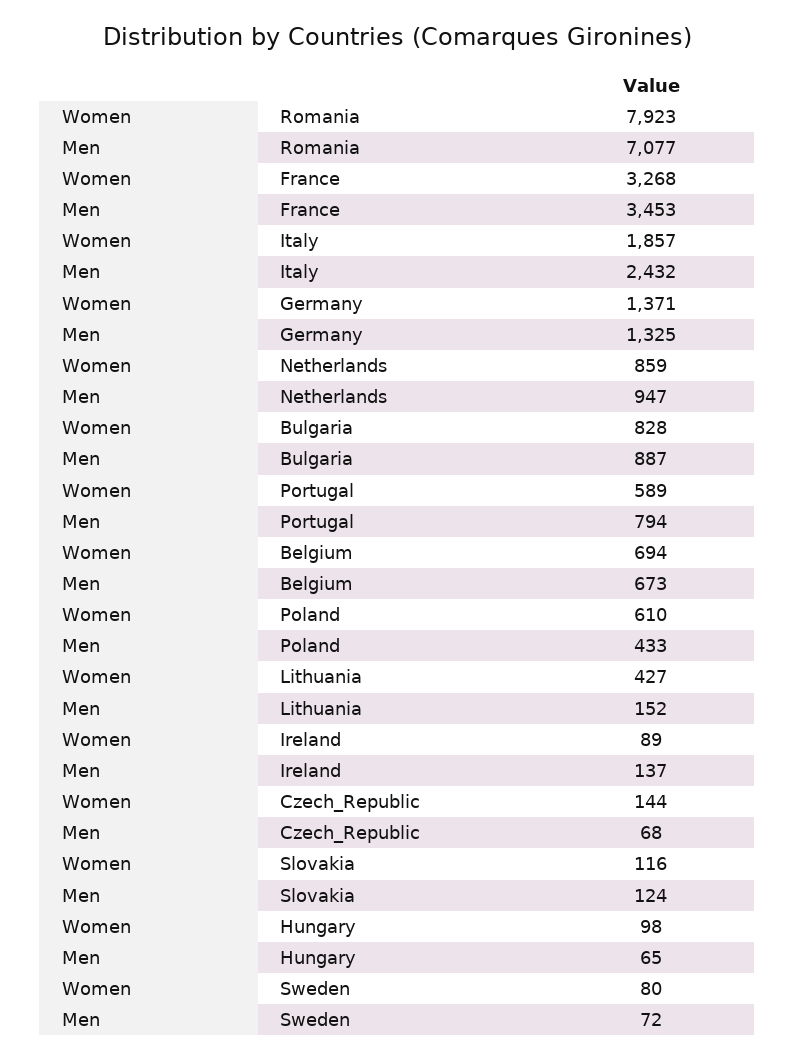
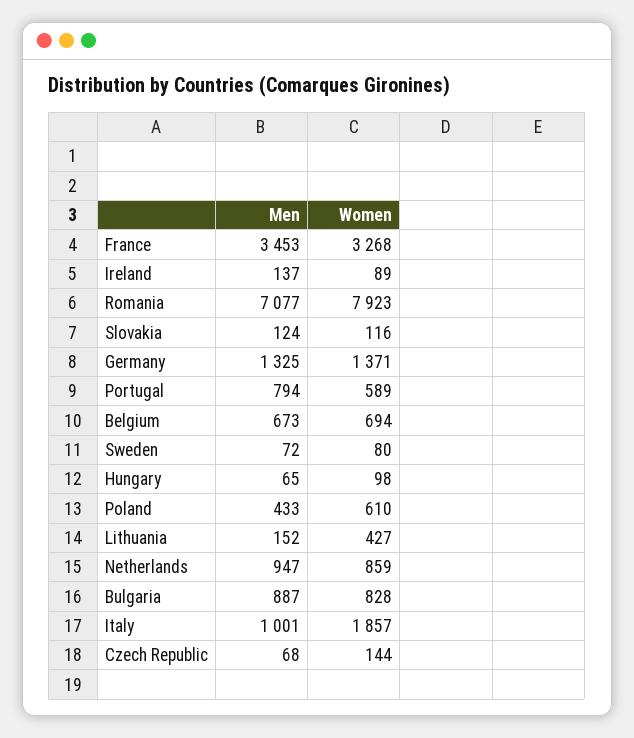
  {
    "Women": {
      "Romania": 7923,
      "France": 3268,
      "Italy": 1857,
      "Germany": 1371,
      "Netherlands": 859,
      "Bulgaria": 828,
      "Portugal": 589,
      "Belgium": 694,
      "Poland": 610,
      "Lithuania": 427,
      "Ireland": 89,
      "Czech_Republic": 144,
      "Slovakia": 116,
      "Hungary": 98,
      "Sweden": 80
    },
    "Men": {
      "Romania": 7077,
      "France": 3453,
-     "Italy": 2432,
+     "Italy": 1001,
      "Germany": 1325,
      "Netherlands": 947,
      "Bulgaria": 887,
      "Portugal": 794,
      "Belgium": 673,
      "Poland": 433,
      "Lithuania": 152,
      "Ireland": 137,
      "Czech_Republic": 68,
      "Slovakia": 124,
      "Hungary": 65,
      "Sweden": 72
    }
  }

